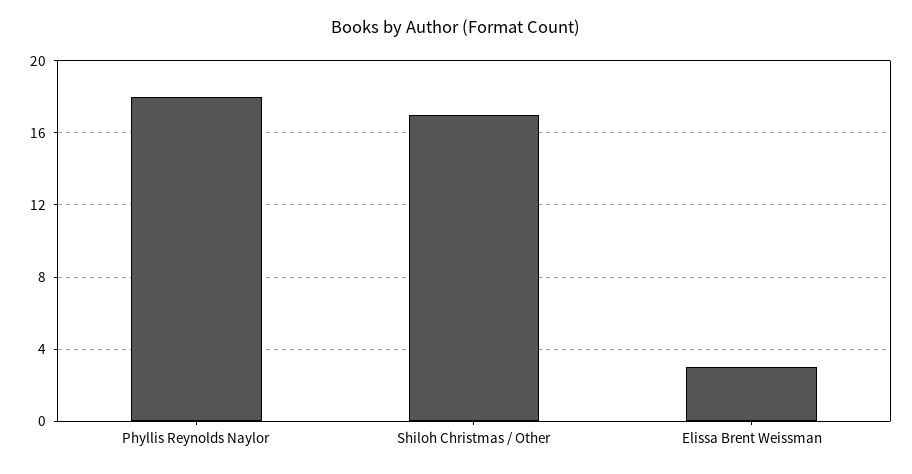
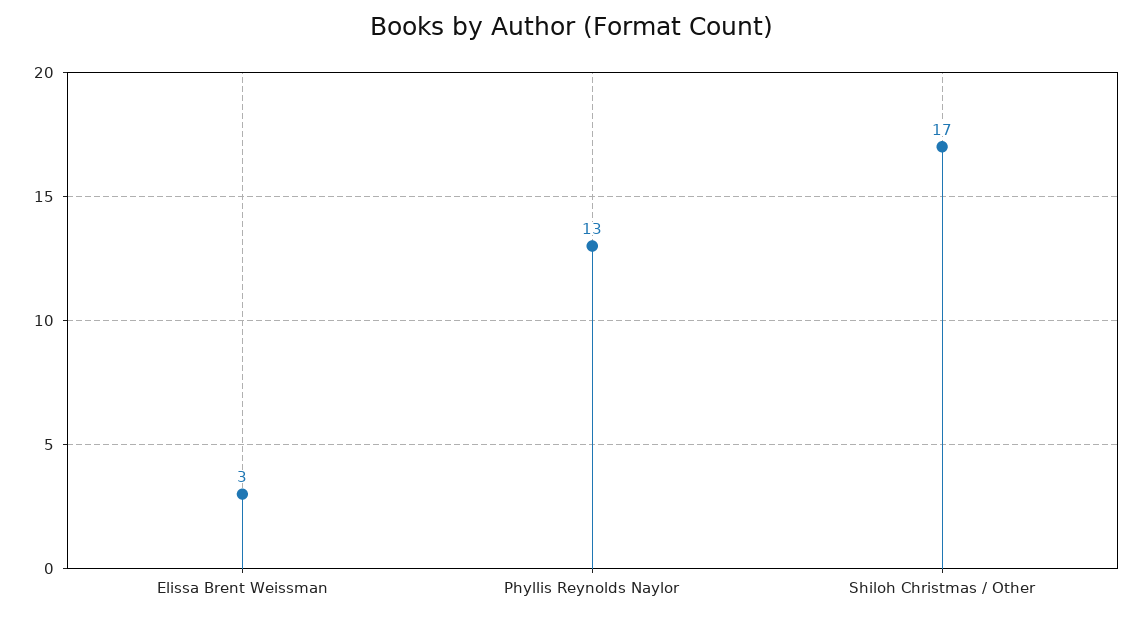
  {
-   "Phyllis Reynolds Naylor": 18,
+   "Phyllis Reynolds Naylor": 13,
    "Shiloh Christmas / Other": 17,
    "Elissa Brent Weissman": 3
  }

